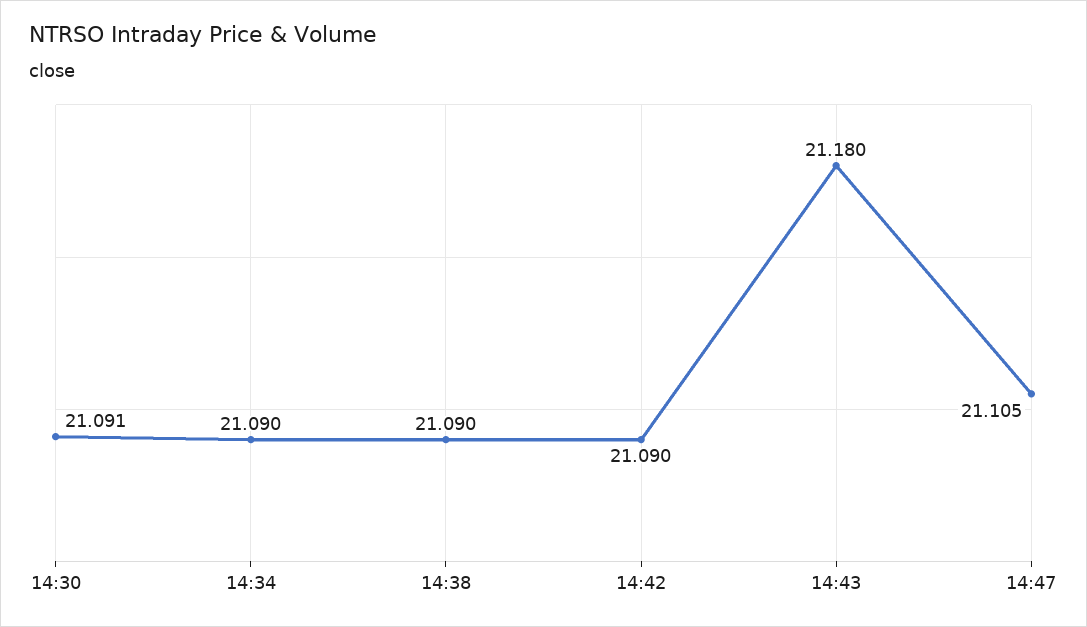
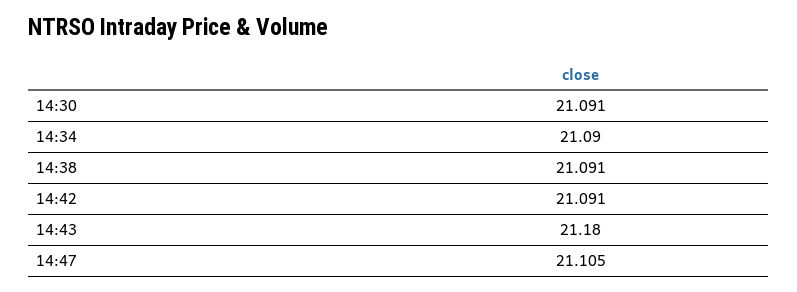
  {
    "14:30": 21.091,
    "14:34": 21.09,
-   "14:38": 21.09,
+   "14:38": 21.091,
-   "14:42": 21.09,
+   "14:42": 21.091,
    "14:43": 21.18,
    "14:47": 21.105
  }

